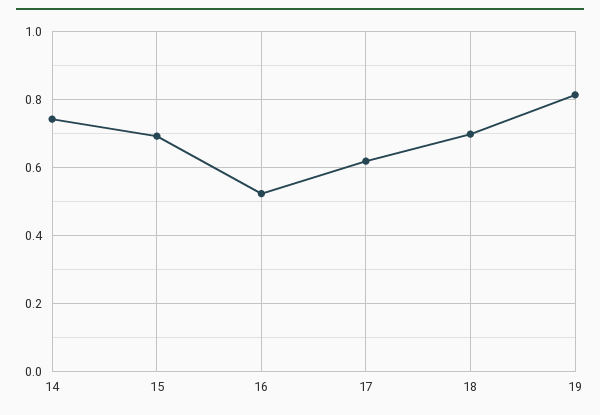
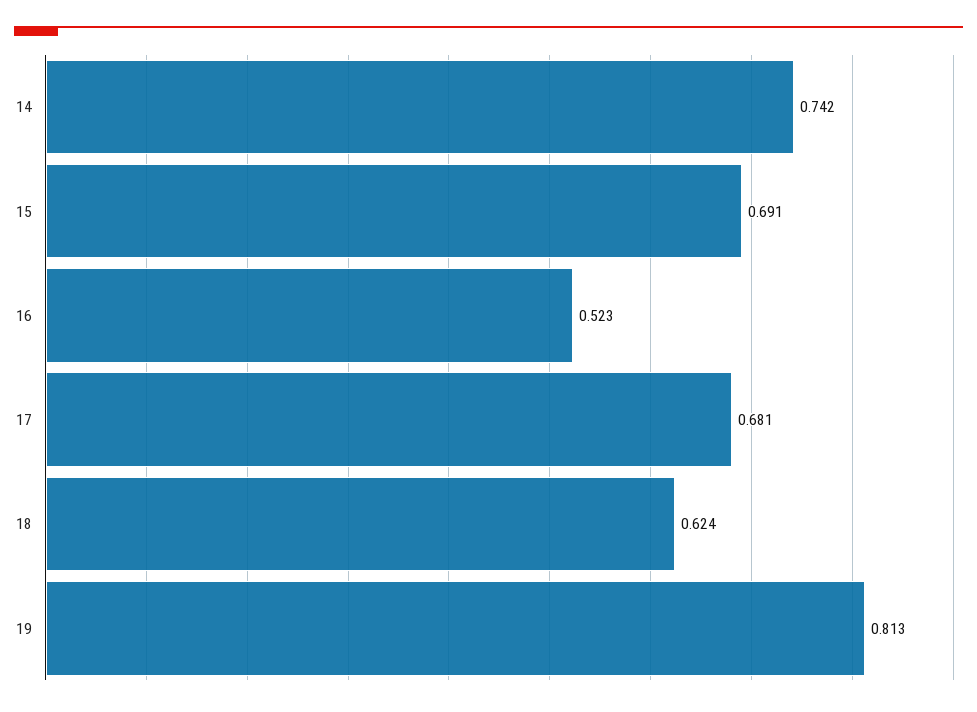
  {
    "14": 0.742,
    "15": 0.691,
    "16": 0.523,
-   "17": 0.62,
+   "17": 0.681,
-   "18": 0.7,
+   "18": 0.624,
    "19": 0.813
  }

